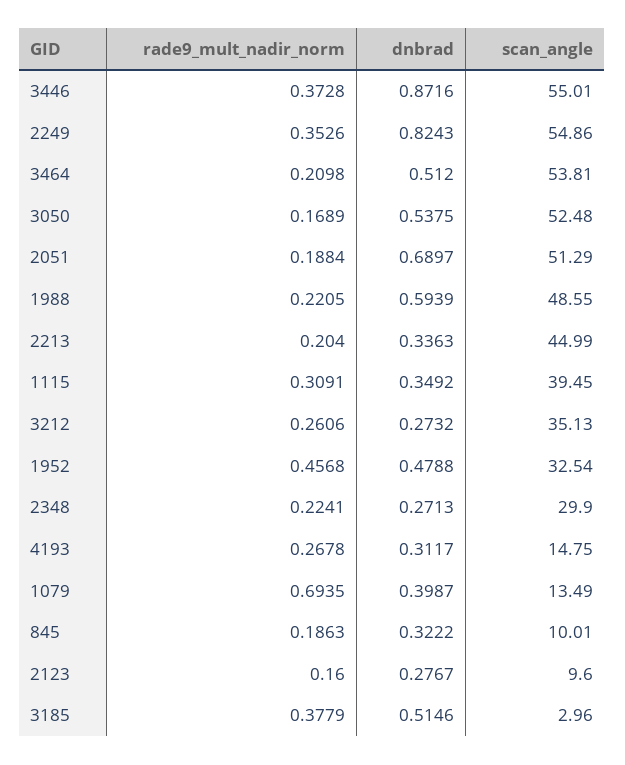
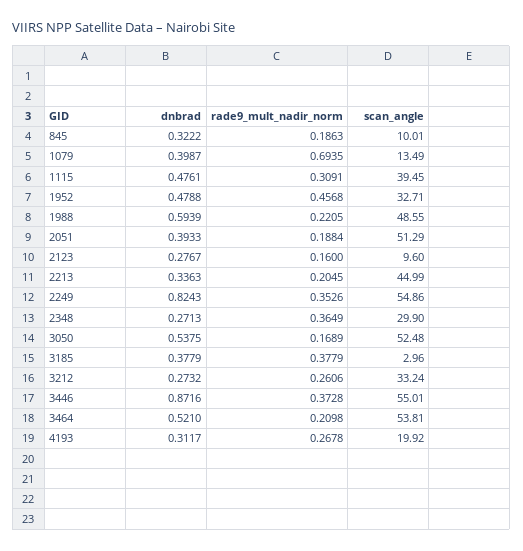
  {
    "rade9_mult_nadir_norm": {
      "3446": 0.3728,
      "2249": 0.3526,
      "3464": 0.2098,
      "3050": 0.1689,
      "2051": 0.1884,
      "1988": 0.2205,
-     "2213": 0.204,
+     "2213": 0.2045,
      "1115": 0.3091,
      "3212": 0.2606,
      "1952": 0.4568,
-     "2348": 0.2241,
+     "2348": 0.3649,
      "4193": 0.2678,
      "1079": 0.6935,
      "845": 0.1863,
      "2123": 0.16,
      "3185": 0.3779
    },
    "dnbrad": {
      "3446": 0.8716,
      "2249": 0.8243,
-     "3464": 0.512,
+     "3464": 0.521,
      "3050": 0.5375,
-     "2051": 0.6897,
+     "2051": 0.3933,
      "1988": 0.5939,
      "2213": 0.3363,
-     "1115": 0.3492,
+     "1115": 0.4761,
      "3212": 0.2732,
      "1952": 0.4788,
      "2348": 0.2713,
      "4193": 0.3117,
      "1079": 0.3987,
      "845": 0.3222,
      "2123": 0.2767,
-     "3185": 0.5146
+     "3185": 0.3779
    },
    "scan_angle": {
      "3446": 55.01,
      "2249": 54.86,
      "3464": 53.81,
      "3050": 52.48,
      "2051": 51.29,
      "1988": 48.55,
      "2213": 44.99,
      "1115": 39.45,
-     "3212": 35.13,
+     "3212": 33.24,
-     "1952": 32.54,
+     "1952": 32.71,
      "2348": 29.9,
-     "4193": 14.75,
+     "4193": 19.92,
      "1079": 13.49,
      "845": 10.01,
      "2123": 9.6,
      "3185": 2.96
    }
  }

